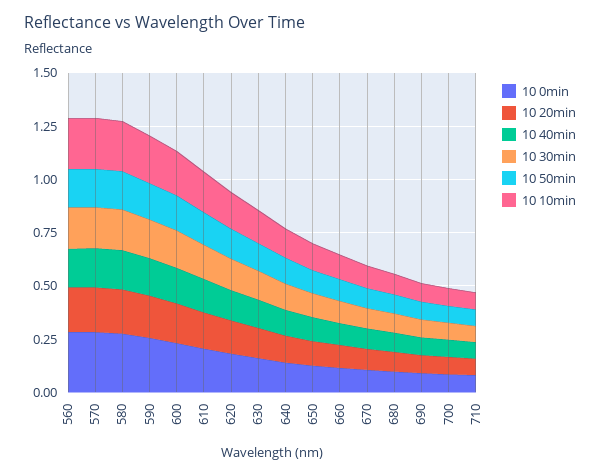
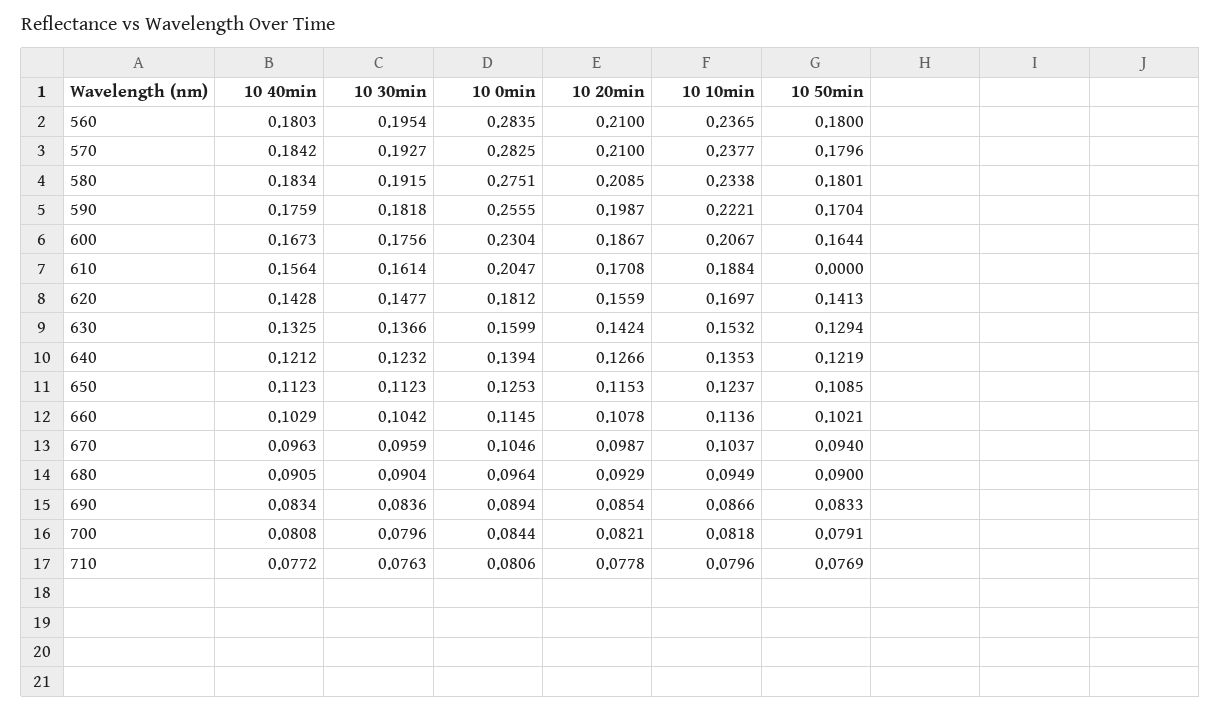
  {
    "10 0min": {
      "560": 0.2835,
      "570": 0.2825,
      "580": 0.2751,
      "590": 0.2555,
      "600": 0.2304,
      "610": 0.2047,
      "620": 0.1812,
      "630": 0.1599,
      "640": 0.1394,
      "650": 0.1253,
      "660": 0.1145,
      "670": 0.1046,
      "680": 0.0964,
      "690": 0.0894,
      "700": 0.0844,
      "710": 0.0806
    },
    "10 20min": {
      "560": 0.21,
      "570": 0.21,
      "580": 0.2085,
      "590": 0.1987,
      "600": 0.1867,
      "610": 0.1708,
      "620": 0.1559,
      "630": 0.1424,
      "640": 0.1266,
      "650": 0.1153,
      "660": 0.1078,
      "670": 0.0987,
      "680": 0.0929,
      "690": 0.0854,
      "700": 0.0821,
      "710": 0.0778
    },
    "10 40min": {
      "560": 0.1803,
      "570": 0.1842,
      "580": 0.1834,
      "590": 0.1759,
      "600": 0.1673,
      "610": 0.1564,
      "620": 0.1428,
      "630": 0.1325,
      "640": 0.1212,
      "650": 0.1123,
      "660": 0.1029,
      "670": 0.0963,
      "680": 0.0905,
      "690": 0.0834,
      "700": 0.0808,
      "710": 0.0772
    },
    "10 30min": {
      "560": 0.1954,
      "570": 0.1927,
      "580": 0.1915,
      "590": 0.1818,
      "600": 0.1756,
      "610": 0.1614,
      "620": 0.1477,
      "630": 0.1366,
      "640": 0.1232,
      "650": 0.1123,
      "660": 0.1042,
      "670": 0.0959,
      "680": 0.0904,
      "690": 0.0836,
      "700": 0.0796,
      "710": 0.0763
    },
    "10 50min": {
      "560": 0.18,
      "570": 0.1796,
      "580": 0.1801,
      "590": 0.1704,
      "600": 0.1644,
-     "610": 0.15,
+     "610": 0,
      "620": 0.1413,
      "630": 0.1294,
      "640": 0.1219,
      "650": 0.1085,
      "660": 0.1021,
      "670": 0.094,
      "680": 0.09,
      "690": 0.0833,
      "700": 0.0791,
      "710": 0.0769
    },
    "10 10min": {
      "560": 0.2365,
      "570": 0.2377,
      "580": 0.2338,
      "590": 0.2221,
      "600": 0.2067,
      "610": 0.1884,
      "620": 0.1697,
      "630": 0.1532,
      "640": 0.1353,
      "650": 0.1237,
      "660": 0.1136,
      "670": 0.1037,
      "680": 0.0949,
      "690": 0.0866,
      "700": 0.0818,
      "710": 0.0796
    }
  }

